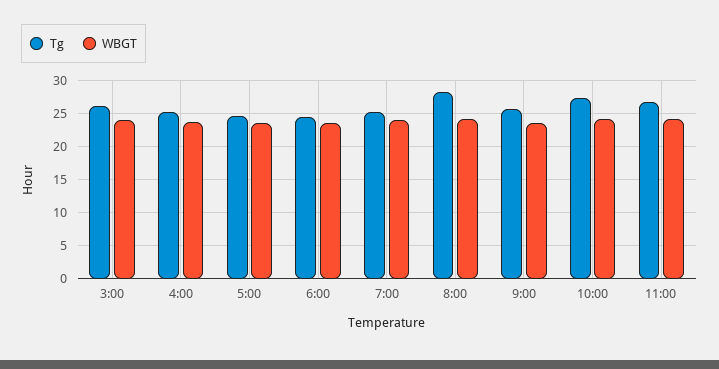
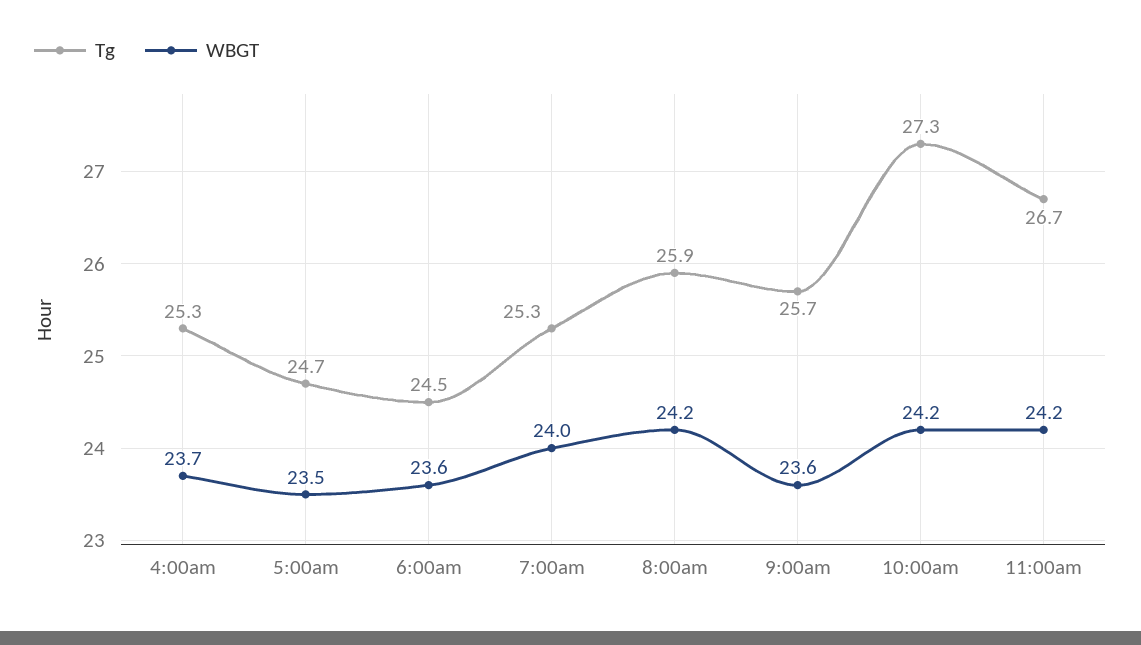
  {
    "Tg": {
-     "3:00": 26,
      "4:00": 25.3,
      "5:00": 24.7,
      "6:00": 24.5,
      "7:00": 25.3,
-     "8:00": 28,
+     "8:00": 25.9,
      "9:00": 25.7,
      "10:00": 27.3,
      "11:00": 26.7
    },
    "WBGT": {
-     "3:00": 24,
      "4:00": 23.7,
      "5:00": 23.5,
      "6:00": 23.6,
      "7:00": 24,
      "8:00": 24.2,
      "9:00": 23.6,
      "10:00": 24.2,
      "11:00": 24.2
    }
  }

